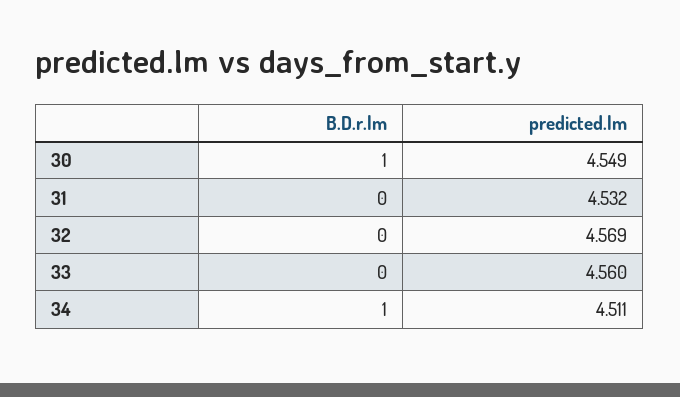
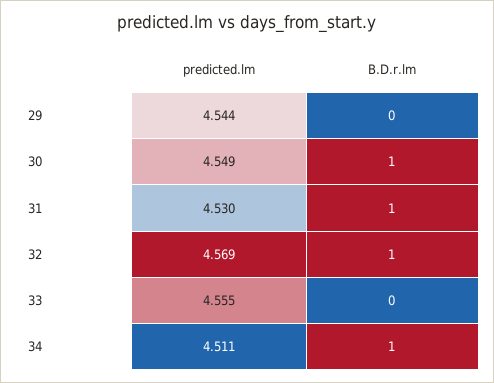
  {
    "B.D.r.lm": {
      "30": 1,
-     "31": 0,
+     "31": 1,
-     "32": 0,
+     "32": 1,
      "33": 0,
-     "34": 1
+     "34": 1,
+     "29": 0
    },
    "predicted.lm": {
      "30": 4.549,
-     "31": 4.532,
+     "31": 4.53,
      "32": 4.569,
-     "33": 4.56,
+     "33": 4.555,
-     "34": 4.511
+     "34": 4.511,
+     "29": 4.544
    }
  }

